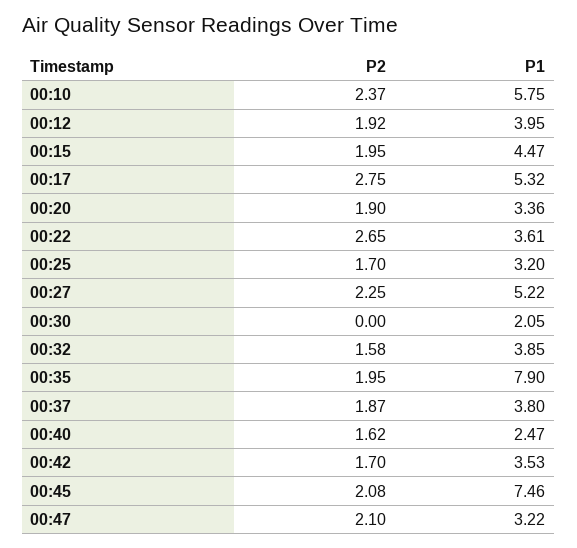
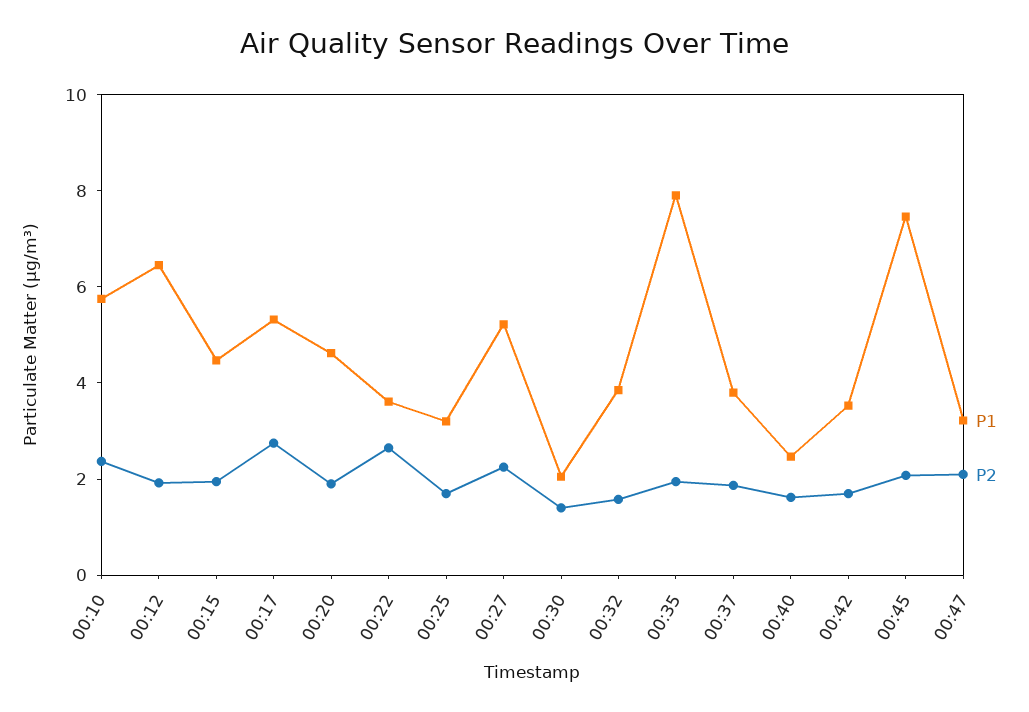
  {
    "P2": {
      "00:10": 2.37,
      "00:12": 1.92,
      "00:15": 1.95,
      "00:17": 2.75,
      "00:20": 1.9,
      "00:22": 2.65,
      "00:25": 1.7,
      "00:27": 2.25,
-     "00:30": 0,
+     "00:30": 1.5,
      "00:32": 1.58,
      "00:35": 1.95,
      "00:37": 1.87,
      "00:40": 1.62,
      "00:42": 1.7,
      "00:45": 2.08,
      "00:47": 2.1
    },
    "P1": {
      "00:10": 5.75,
-     "00:12": 3.95,
+     "00:12": 6.5,
      "00:15": 4.47,
      "00:17": 5.32,
-     "00:20": 3.36,
+     "00:20": 4.5,
      "00:22": 3.61,
      "00:25": 3.2,
      "00:27": 5.22,
      "00:30": 2.05,
      "00:32": 3.85,
      "00:35": 7.9,
      "00:37": 3.8,
      "00:40": 2.47,
      "00:42": 3.53,
      "00:45": 7.46,
      "00:47": 3.22
    }
  }

